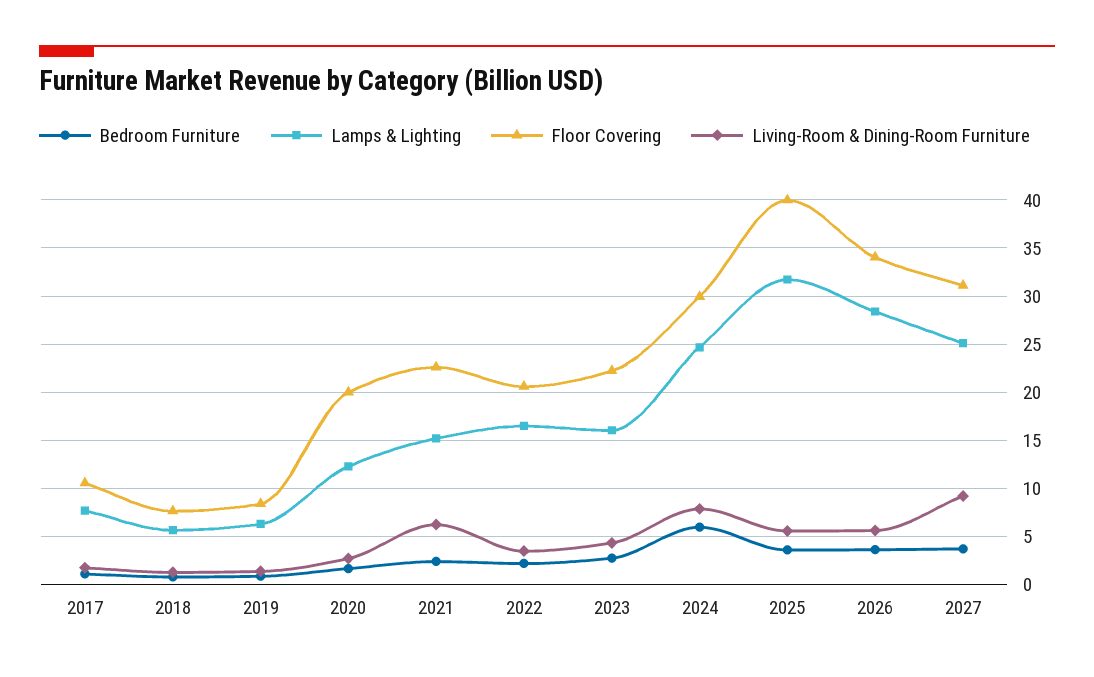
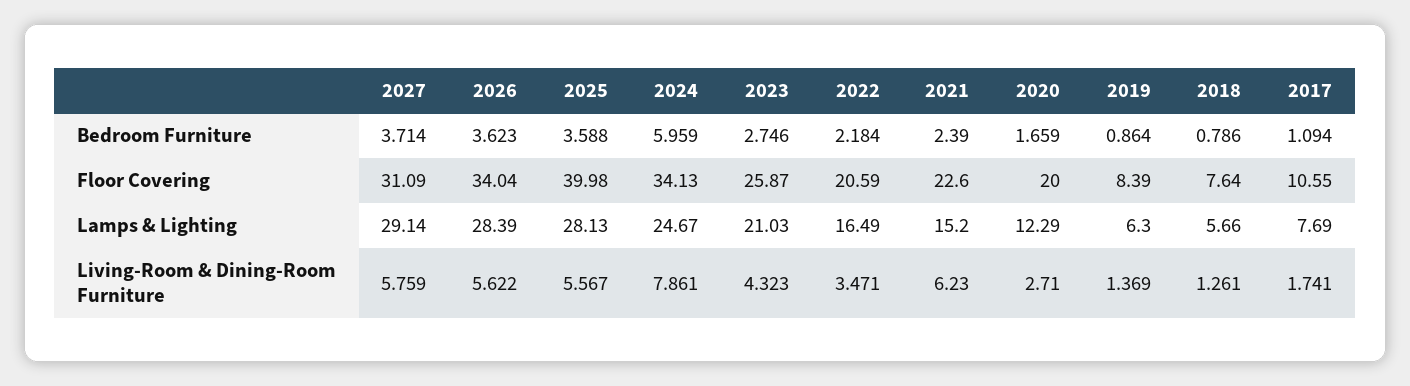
  {
    "Bedroom Furniture": {
      "2017": 1.094,
      "2018": 0.786,
      "2019": 0.864,
      "2020": 1.659,
      "2021": 2.39,
      "2022": 2.184,
      "2023": 2.746,
      "2024": 5.959,
      "2025": 3.588,
      "2026": 3.623,
      "2027": 3.714
    },
    "Lamps & Lighting": {
      "2017": 7.69,
      "2018": 5.66,
      "2019": 6.3,
      "2020": 12.29,
      "2021": 15.2,
      "2022": 16.49,
-     "2023": 16,
+     "2023": 21.03,
      "2024": 24.67,
-     "2025": 32,
+     "2025": 28.13,
      "2026": 28.39,
-     "2027": 25
+     "2027": 29.14
    },
    "Floor Covering": {
      "2017": 10.55,
      "2018": 7.64,
      "2019": 8.39,
      "2020": 20,
      "2021": 22.6,
      "2022": 20.59,
-     "2023": 22,
+     "2023": 25.87,
-     "2024": 30,
+     "2024": 34.13,
      "2025": 39.98,
      "2026": 34.04,
      "2027": 31.09
    },
    "Living-Room & Dining-Room Furniture": {
      "2017": 1.741,
      "2018": 1.261,
      "2019": 1.369,
      "2020": 2.71,
      "2021": 6.23,
      "2022": 3.471,
      "2023": 4.323,
      "2024": 7.861,
      "2025": 5.567,
      "2026": 5.622,
-     "2027": 9
+     "2027": 5.759
    }
  }

